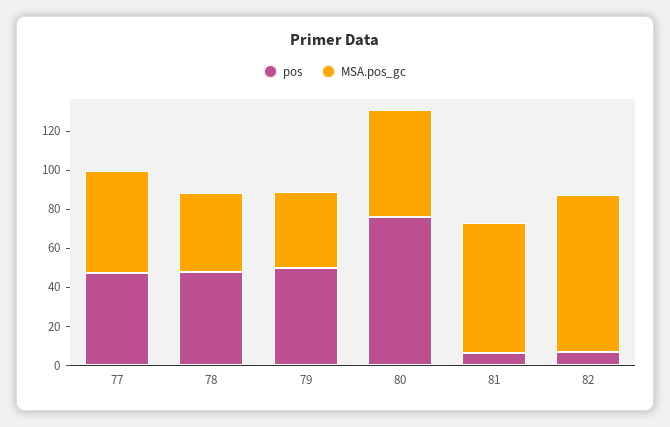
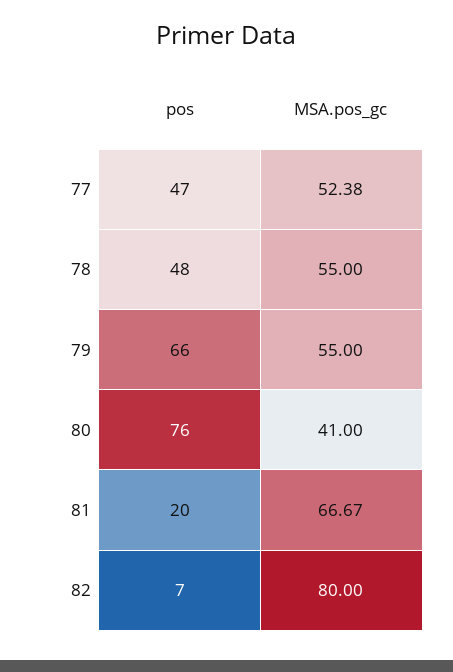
  {
    "pos": {
      "77": 47,
      "78": 48,
-     "79": 50,
+     "79": 66,
      "80": 76,
-     "81": 5,
+     "81": 20,
      "82": 7
    },
    "MSA.pos_gc": {
      "77": 52.38,
-     "78": 40,
+     "78": 55,
-     "79": 40,
+     "79": 55,
-     "80": 55,
+     "80": 41,
      "81": 66.67,
      "82": 80
    }
  }

